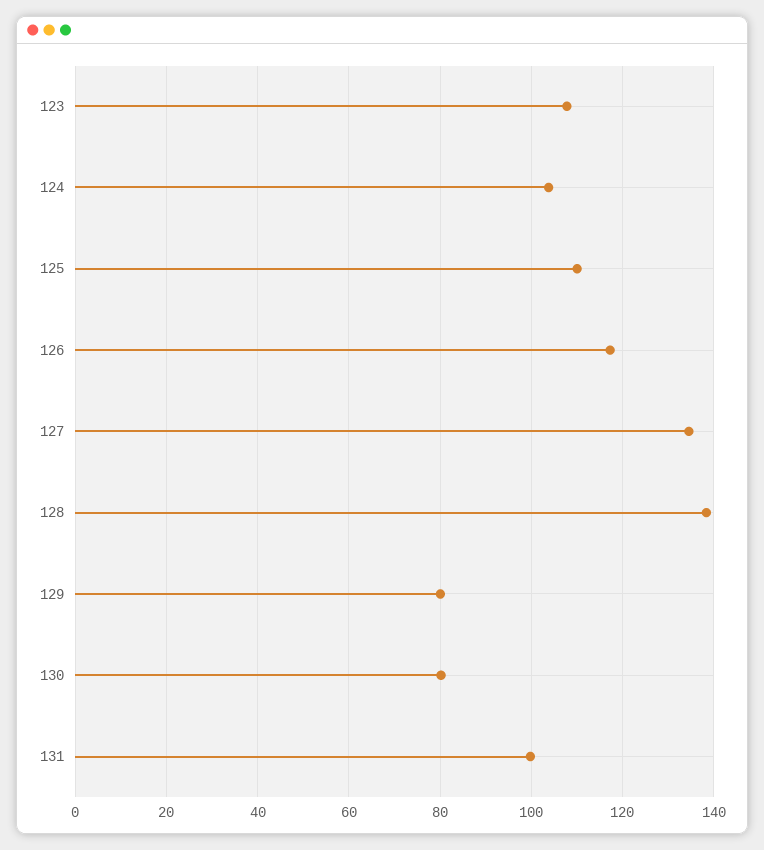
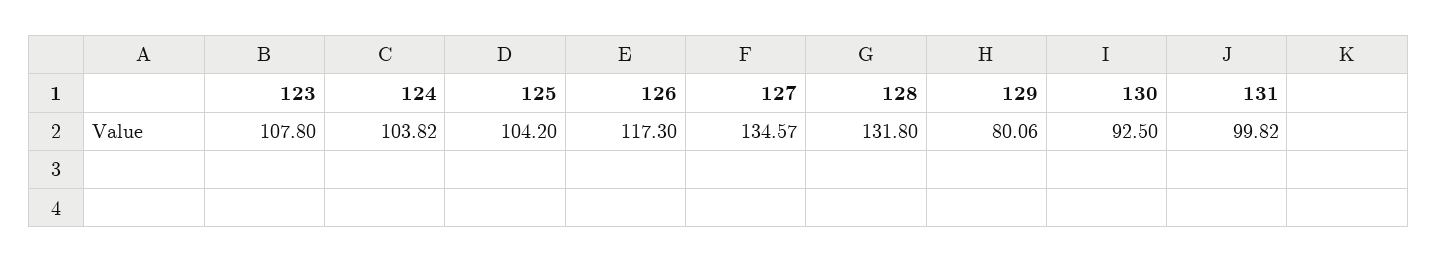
  {
    "123": 107.8,
    "124": 103.82,
-   "125": 110,
+   "125": 104.2,
    "126": 117.3,
    "127": 134.57,
-   "128": 138,
+   "128": 131.8,
    "129": 80.06,
-   "130": 80,
+   "130": 92.5,
    "131": 99.82
  }

